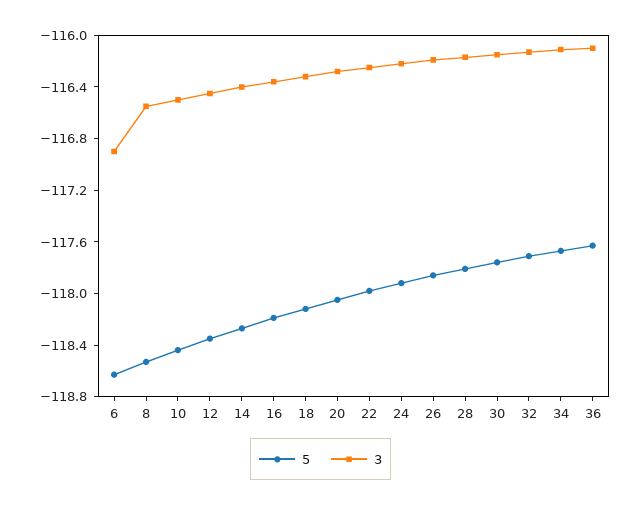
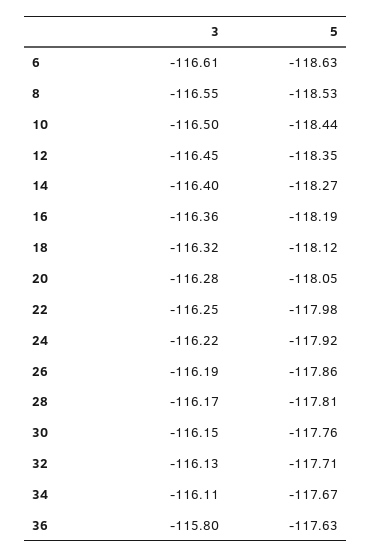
  {
    "5": {
      "6": -118.63,
      "8": -118.53,
      "10": -118.44,
      "12": -118.35,
      "14": -118.27,
      "16": -118.19,
      "18": -118.12,
      "20": -118.05,
      "22": -117.98,
      "24": -117.92,
      "26": -117.86,
      "28": -117.81,
      "30": -117.76,
      "32": -117.71,
      "34": -117.67,
      "36": -117.63
    },
    "3": {
-     "6": -116.9,
+     "6": -116.61,
      "8": -116.55,
      "10": -116.5,
      "12": -116.45,
      "14": -116.4,
      "16": -116.36,
      "18": -116.32,
      "20": -116.28,
      "22": -116.25,
      "24": -116.22,
      "26": -116.19,
      "28": -116.17,
      "30": -116.15,
      "32": -116.13,
      "34": -116.11,
-     "36": -116.1
+     "36": -115.8
    }
  }

